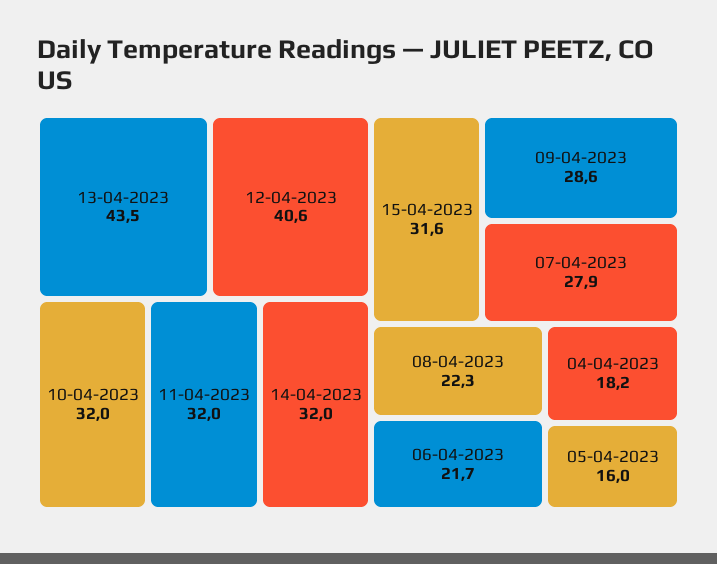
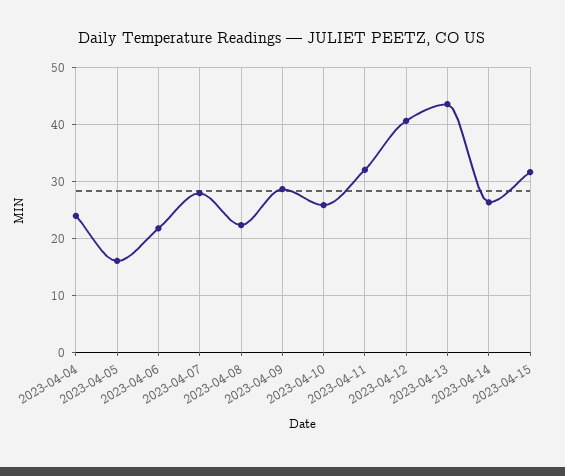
  {
    "13-04-2023": 43.5,
    "12-04-2023": 40.6,
-   "10-04-2023": 32,
+   "10-04-2023": 26,
    "11-04-2023": 32,
-   "14-04-2023": 32,
+   "14-04-2023": 26,
    "15-04-2023": 31.6,
    "09-04-2023": 28.6,
    "07-04-2023": 27.9,
    "08-04-2023": 22.3,
    "06-04-2023": 21.7,
-   "04-04-2023": 18.2,
+   "04-04-2023": 24,
    "05-04-2023": 16
  }

